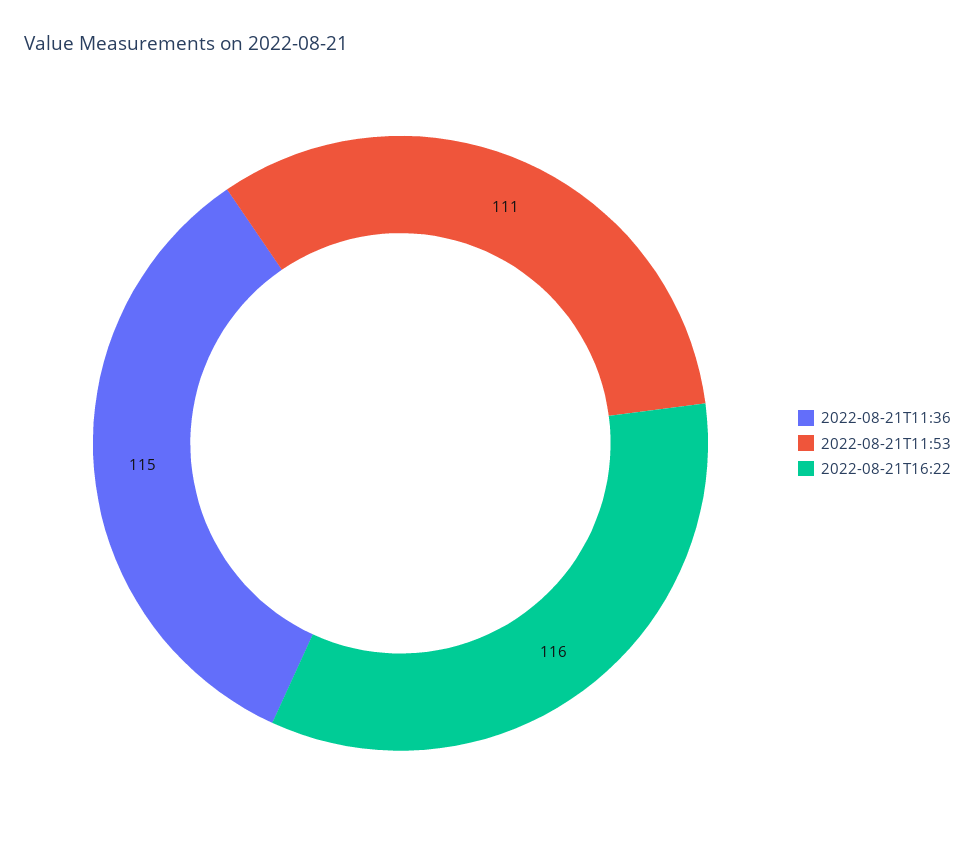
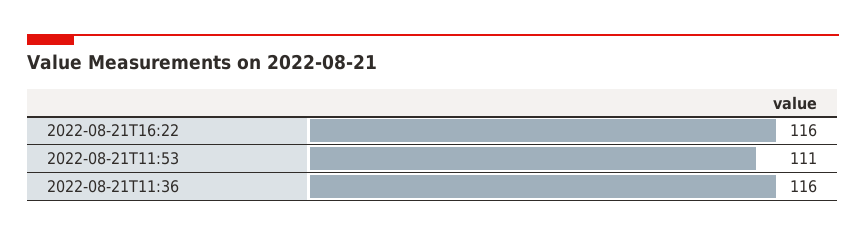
  {
-   "2022-08-21T11:36": 115,
+   "2022-08-21T11:36": 116,
    "2022-08-21T11:53": 111,
    "2022-08-21T16:22": 116
  }

